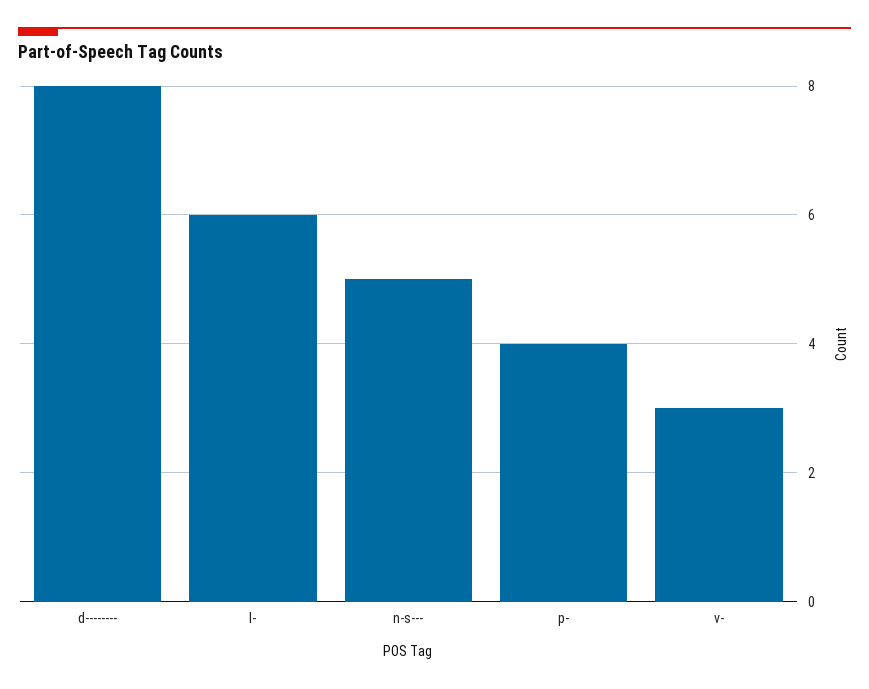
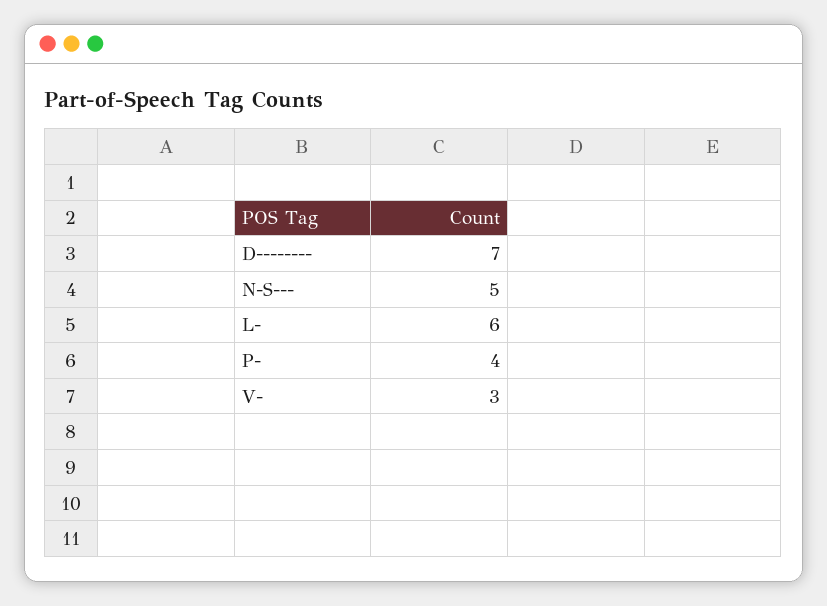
  {
-   "d--------": 8,
+   "d--------": 7,
    "l-": 6,
    "n-s---": 5,
    "p-": 4,
    "v-": 3
  }

